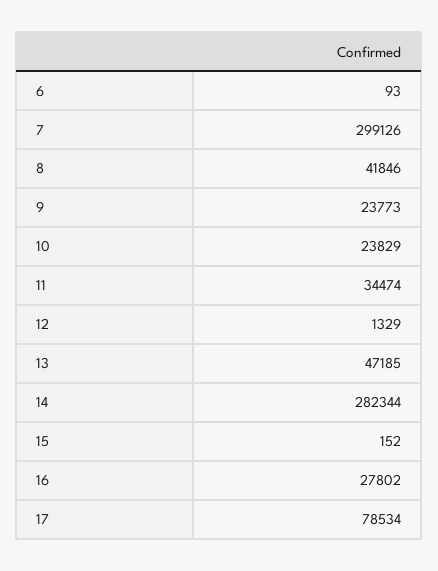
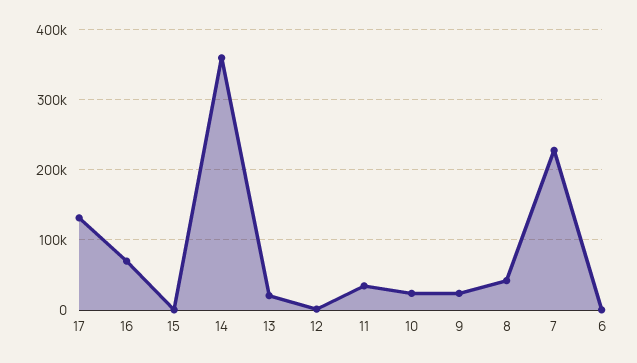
  {
    "6": 93,
-   "7": 299126,
+   "7": 230000,
    "8": 41846,
    "9": 23773,
    "10": 23829,
    "11": 34474,
    "12": 1329,
-   "13": 47185,
+   "13": 20000,
-   "14": 282344,
+   "14": 360000,
    "15": 152,
-   "16": 27802,
+   "16": 70000,
-   "17": 78534
+   "17": 130000
  }

